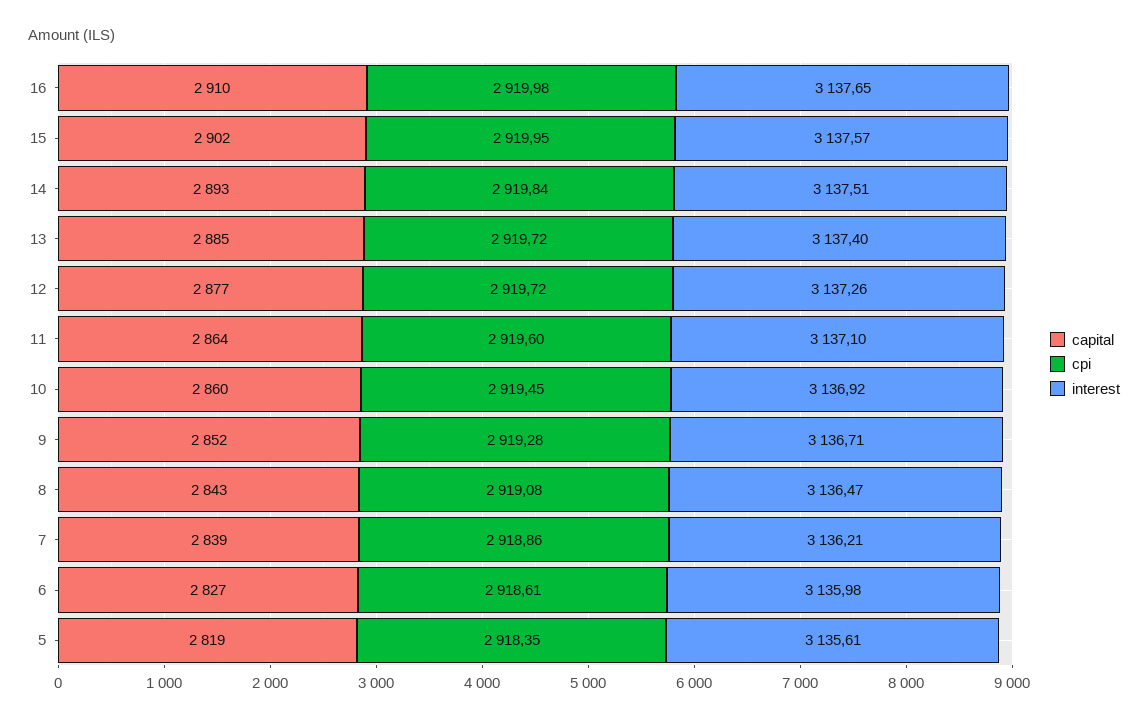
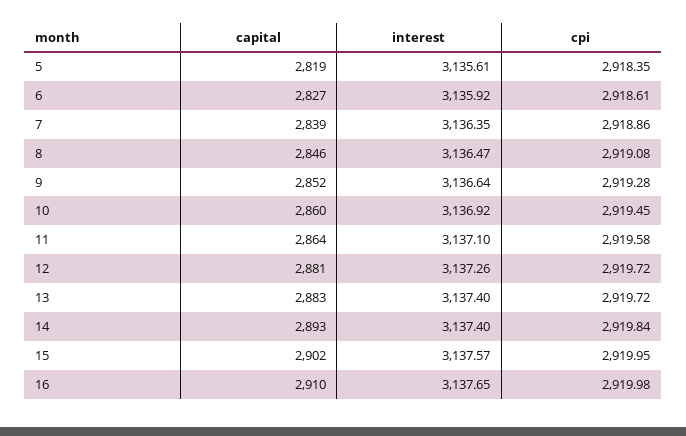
  {
    "capital": {
      "16": 2910,
      "15": 2902,
      "14": 2893,
-     "13": 2885,
+     "13": 2883,
-     "12": 2877,
+     "12": 2881,
      "11": 2864,
      "10": 2860,
      "9": 2852,
-     "8": 2843,
+     "8": 2846,
      "7": 2839,
      "6": 2827,
      "5": 2819
    },
    "cpi": {
      "16": 2919.98,
      "15": 2919.95,
      "14": 2919.84,
      "13": 2919.72,
      "12": 2919.72,
-     "11": 2919.6,
+     "11": 2919.58,
      "10": 2919.45,
      "9": 2919.28,
      "8": 2919.08,
      "7": 2918.86,
      "6": 2918.61,
      "5": 2918.35
    },
    "interest": {
      "16": 3137.65,
      "15": 3137.57,
-     "14": 3137.51,
+     "14": 3137.4,
      "13": 3137.4,
      "12": 3137.26,
      "11": 3137.1,
      "10": 3136.92,
-     "9": 3136.71,
+     "9": 3136.64,
      "8": 3136.47,
-     "7": 3136.21,
+     "7": 3136.35,
-     "6": 3135.98,
+     "6": 3135.92,
      "5": 3135.61
    }
  }

